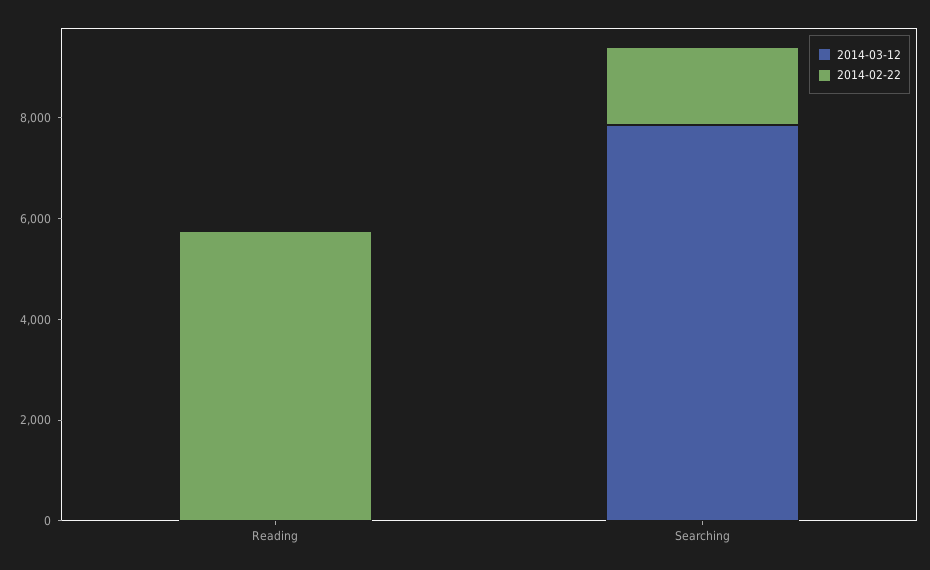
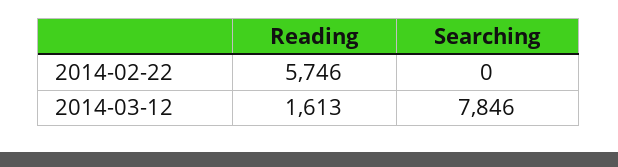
  {
    "2014-03-12": {
-     "Reading": 0,
+     "Reading": 1613,
      "Searching": 7846
    },
    "2014-02-22": {
      "Reading": 5746,
-     "Searching": 1500
+     "Searching": 0
    }
  }

